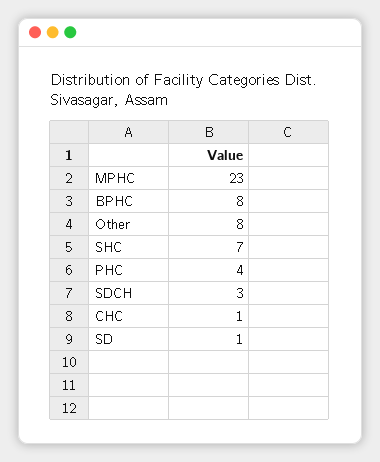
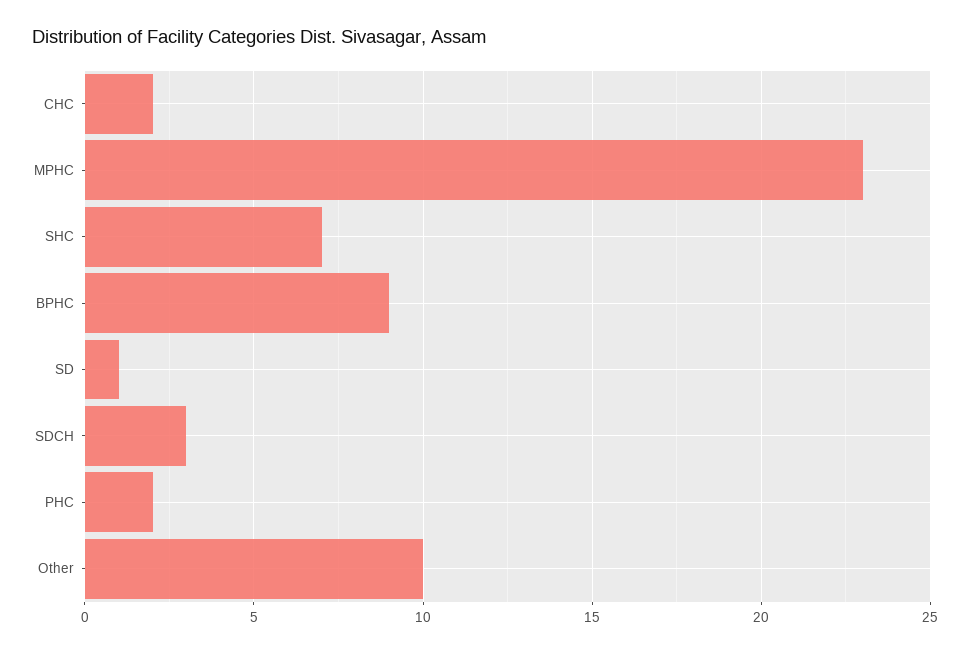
  {
    "MPHC": 23,
-   "BPHC": 8,
+   "BPHC": 9,
-   "Other": 8,
+   "Other": 10,
    "SHC": 7,
-   "PHC": 4,
+   "PHC": 2,
    "SDCH": 3,
-   "CHC": 1,
+   "CHC": 2,
    "SD": 1
  }

